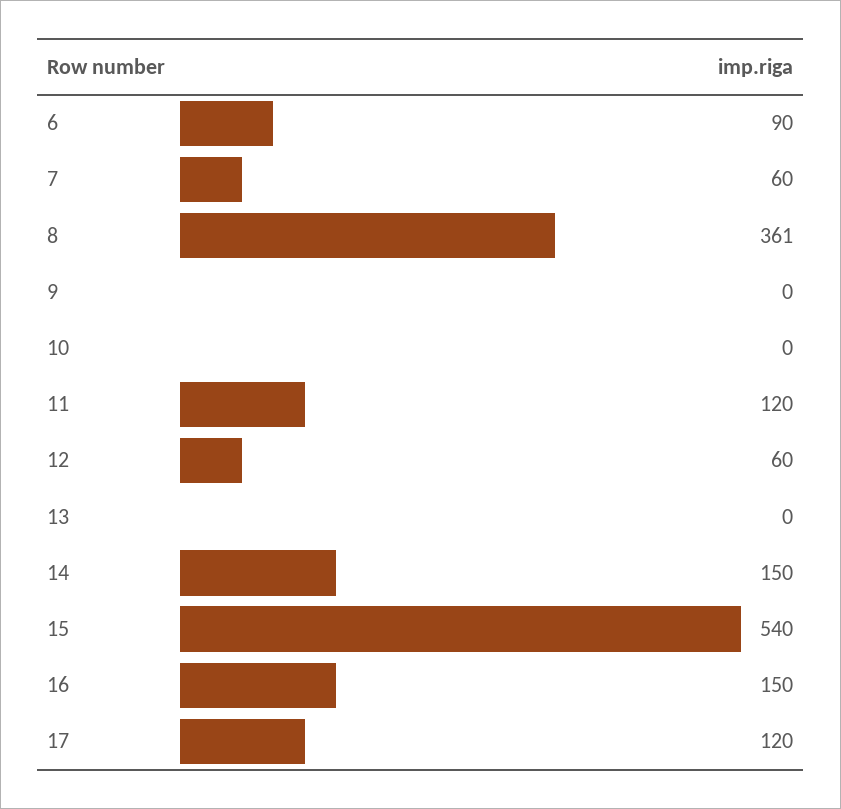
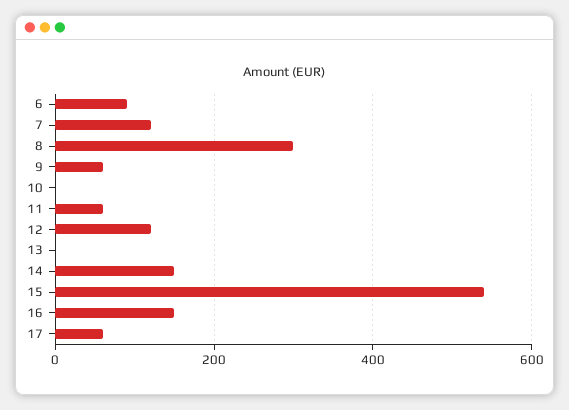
  {
    "6": 90,
-   "7": 60,
+   "7": 120,
-   "8": 361,
+   "8": 300,
-   "9": 0,
+   "9": 60,
    "10": 0,
-   "11": 120,
+   "11": 60,
-   "12": 60,
+   "12": 120,
    "13": 0,
    "14": 150,
    "15": 540,
    "16": 150,
-   "17": 120
+   "17": 60
  }

